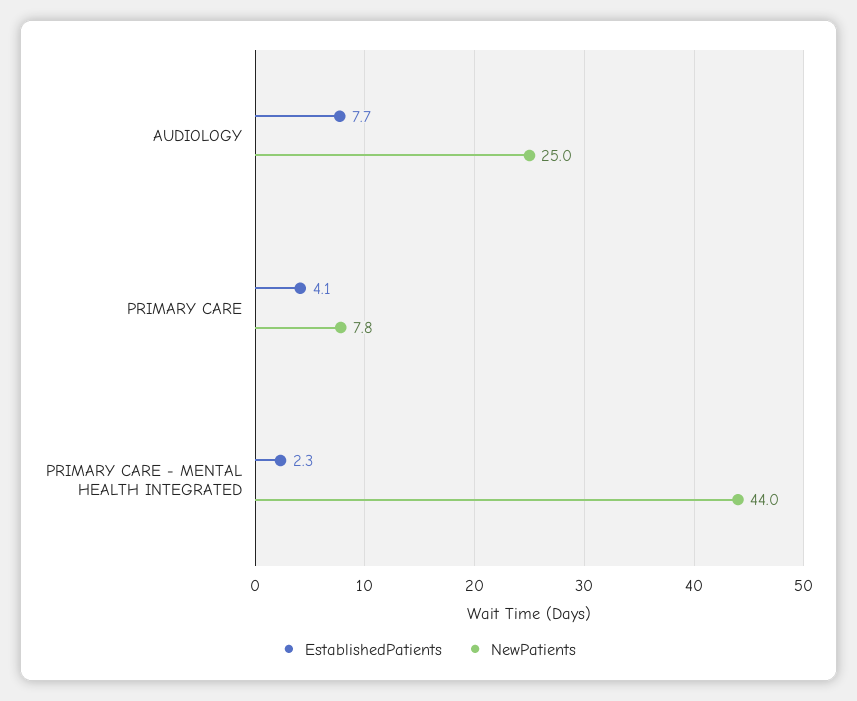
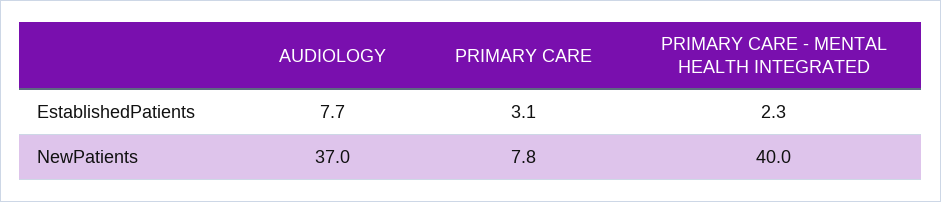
  {
    "EstablishedPatients": {
      "AUDIOLOGY": 7.7,
-     "PRIMARY CARE": 4.1,
+     "PRIMARY CARE": 3.1,
      "PRIMARY CARE - MENTAL HEALTH INTEGRATED": 2.3
    },
    "NewPatients": {
-     "AUDIOLOGY": 25,
+     "AUDIOLOGY": 37,
      "PRIMARY CARE": 7.8,
-     "PRIMARY CARE - MENTAL HEALTH INTEGRATED": 44
+     "PRIMARY CARE - MENTAL HEALTH INTEGRATED": 40
    }
  }

